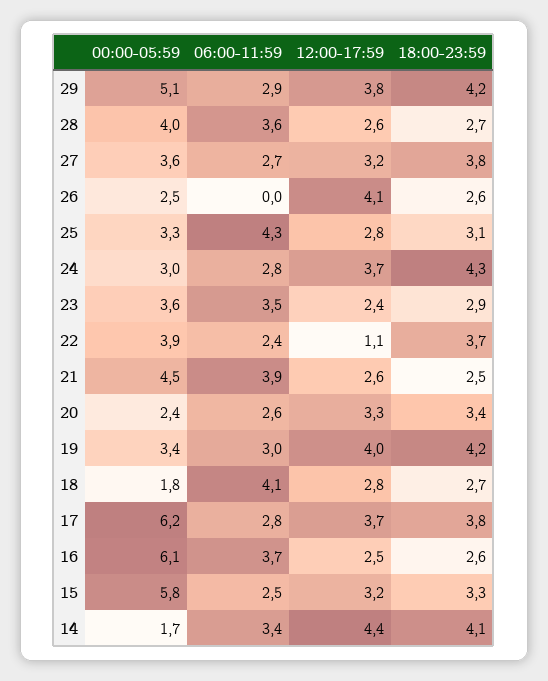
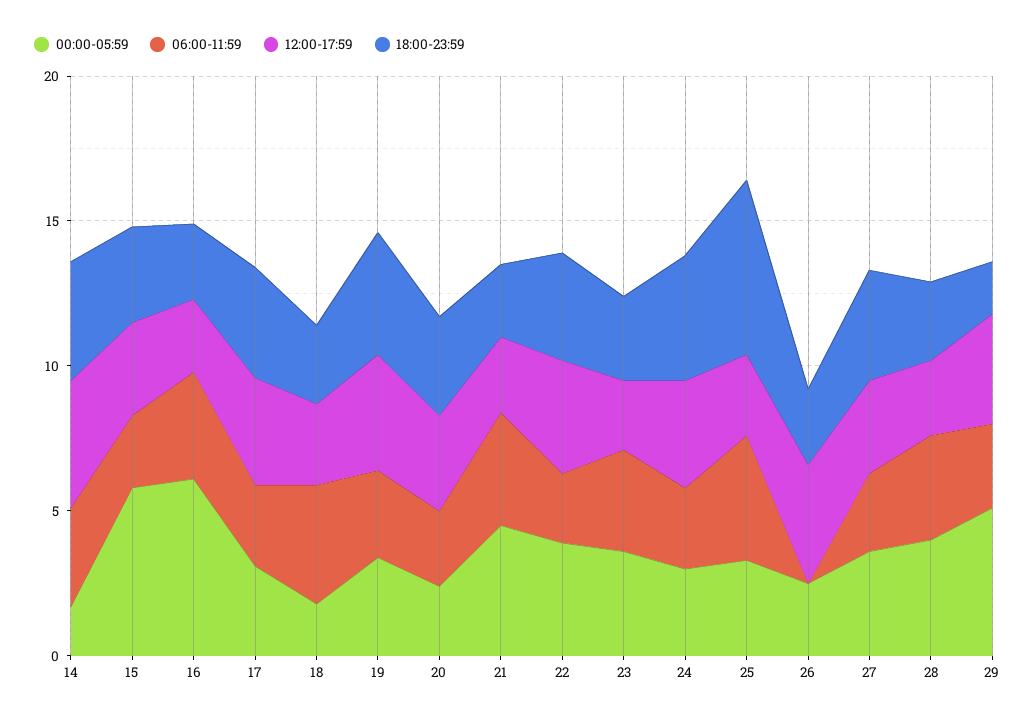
  {
    "00:00-05:59": {
      "29": 5.1,
      "28": 4,
      "27": 3.6,
      "26": 2.5,
      "25": 3.3,
      "24": 3,
      "23": 3.6,
      "22": 3.9,
      "21": 4.5,
      "20": 2.4,
      "19": 3.4,
      "18": 1.8,
-     "17": 6.2,
+     "17": 3,
      "16": 6.1,
      "15": 5.8,
      "14": 1.7
    },
    "06:00-11:59": {
      "29": 2.9,
      "28": 3.6,
      "27": 2.7,
      "26": 0,
      "25": 4.3,
      "24": 2.8,
      "23": 3.5,
      "22": 2.4,
      "21": 3.9,
      "20": 2.6,
      "19": 3,
      "18": 4.1,
      "17": 2.8,
      "16": 3.7,
      "15": 2.5,
      "14": 3.4
    },
    "12:00-17:59": {
      "29": 3.8,
      "28": 2.6,
      "27": 3.2,
      "26": 4.1,
      "25": 2.8,
      "24": 3.7,
      "23": 2.4,
-     "22": 1.1,
+     "22": 4,
      "21": 2.6,
      "20": 3.3,
      "19": 4,
      "18": 2.8,
      "17": 3.7,
      "16": 2.5,
      "15": 3.2,
      "14": 4.4
    },
    "18:00-23:59": {
-     "29": 4.2,
+     "29": 2,
      "28": 2.7,
      "27": 3.8,
      "26": 2.6,
-     "25": 3.1,
+     "25": 6,
      "24": 4.3,
      "23": 2.9,
      "22": 3.7,
      "21": 2.5,
      "20": 3.4,
      "19": 4.2,
      "18": 2.7,
      "17": 3.8,
      "16": 2.6,
      "15": 3.3,
      "14": 4.1
    }
  }

